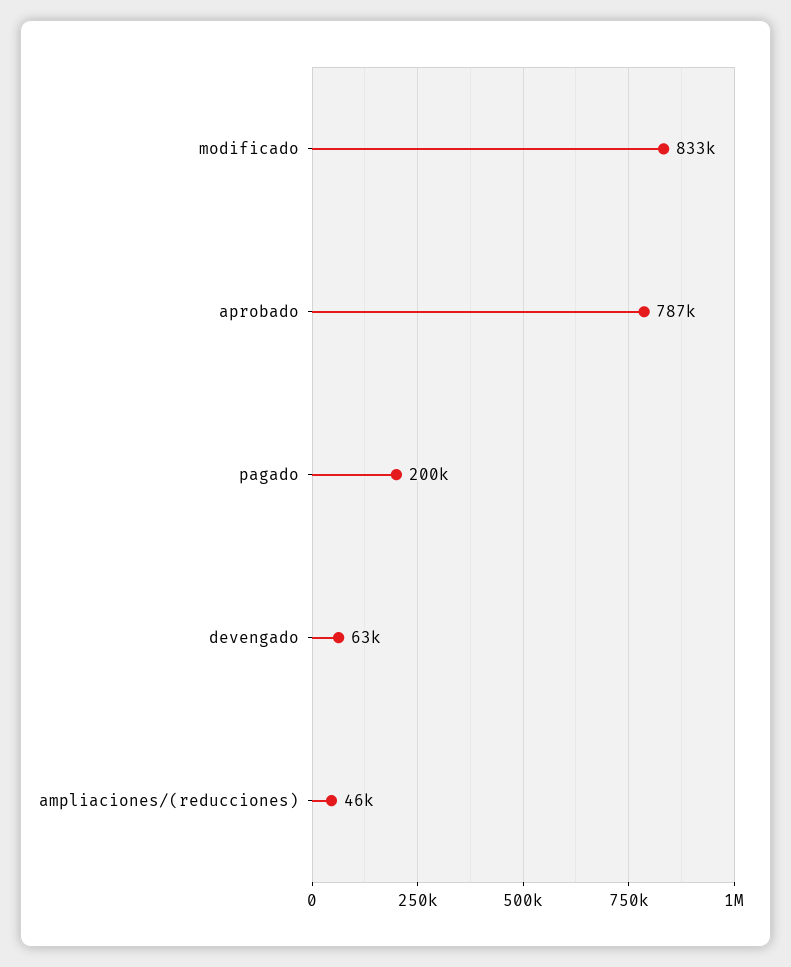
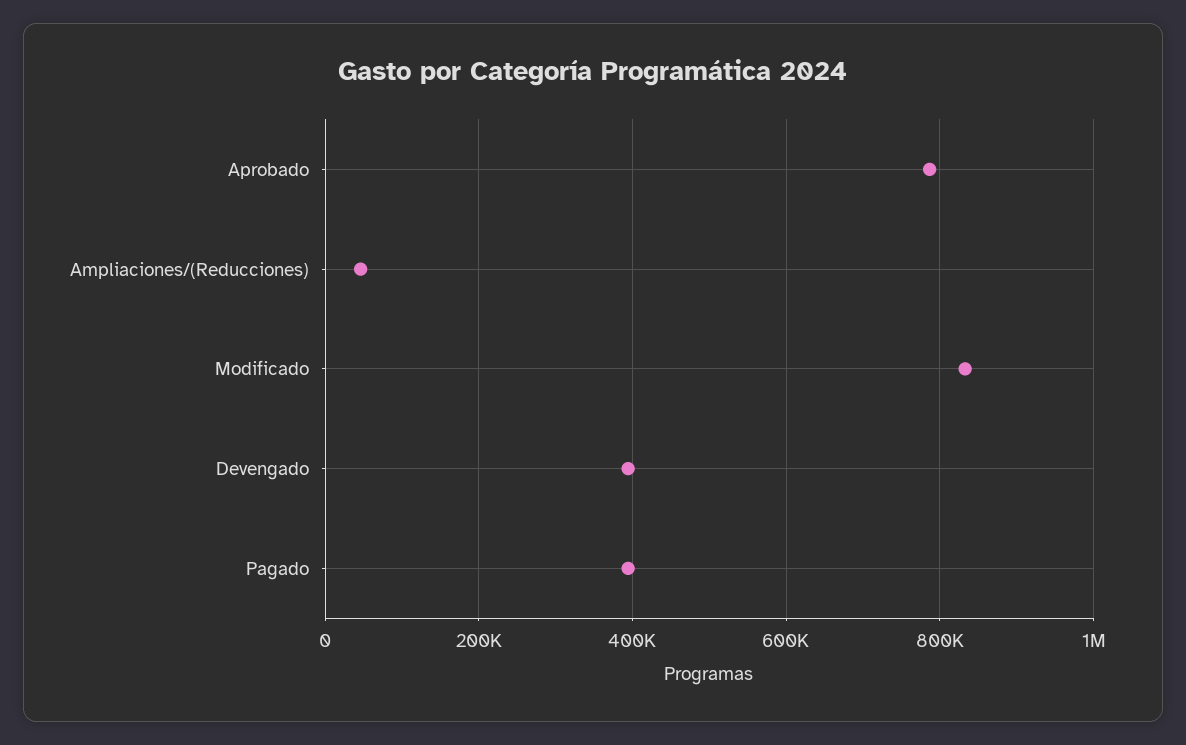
  {
    "modificado": 833000,
    "aprobado": 787000,
-   "pagado": 200000,
+   "pagado": 400000,
-   "devengado": 63000,
+   "devengado": 400000,
    "ampliaciones/(reducciones)": 46000
  }

